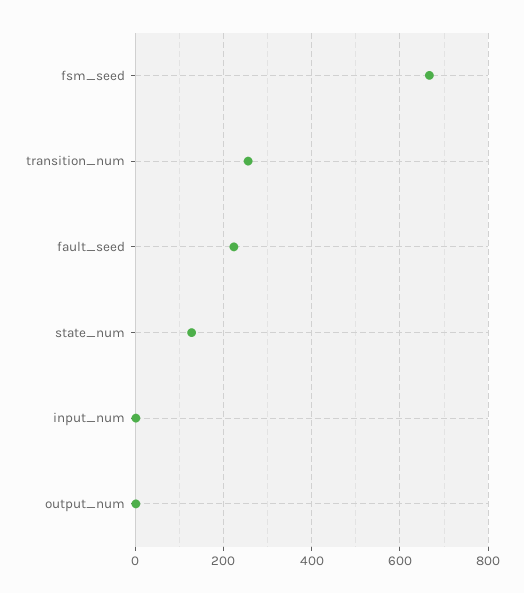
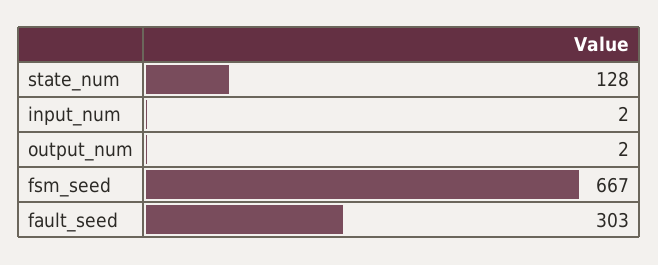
  {
    "fsm_seed": 667,
-   "transition_num": 260,
-   "fault_seed": 220,
+   "fault_seed": 303,
    "state_num": 128,
    "input_num": 2,
    "output_num": 2
  }

